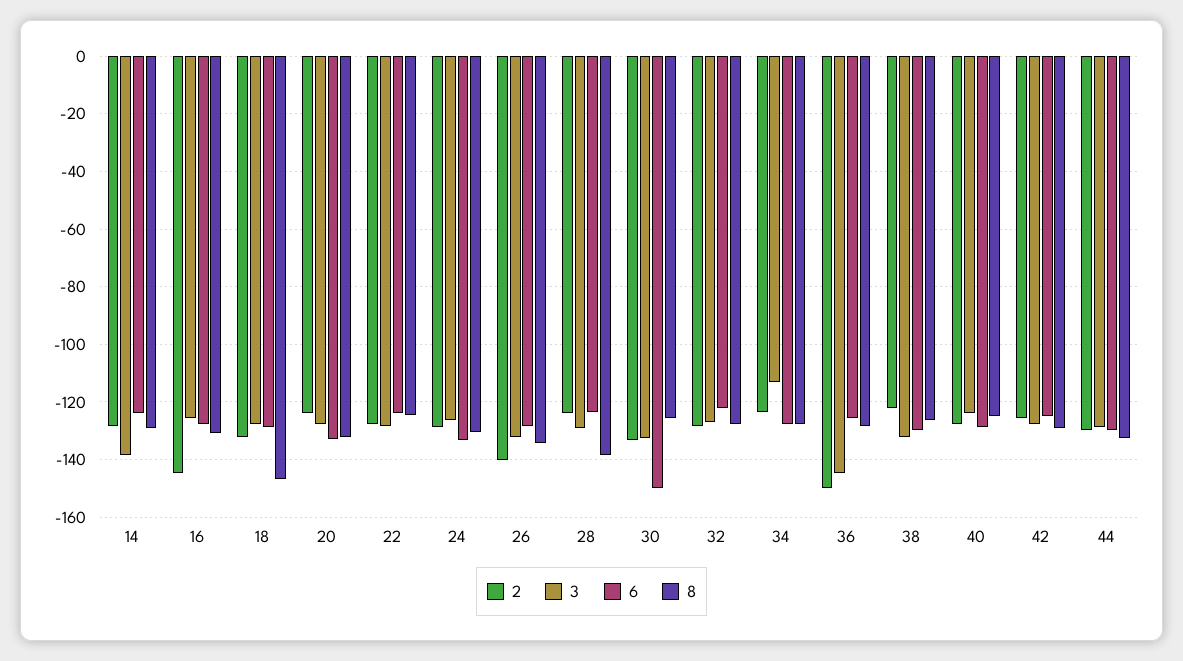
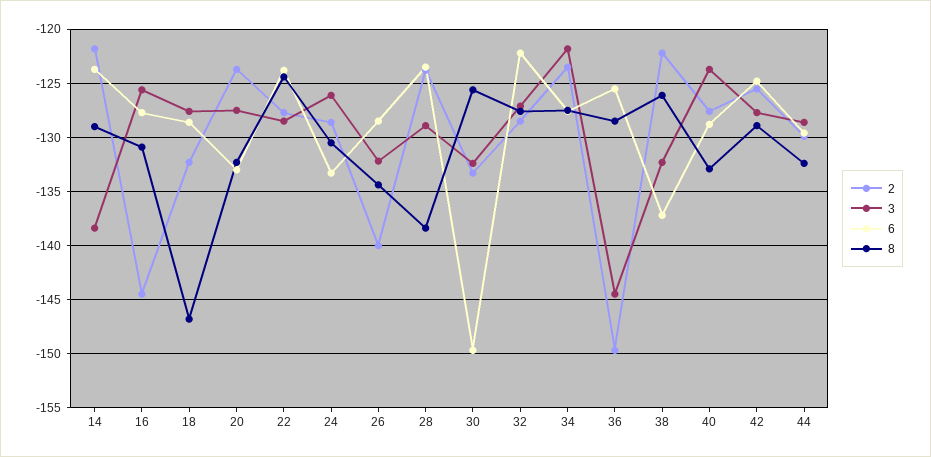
  {
    "2": {
-     "14": -127.5,
+     "14": -122,
      "16": -145,
      "18": -132,
      "20": -124,
      "22": -128,
      "24": -129,
      "26": -140,
      "28": -124,
      "30": -133,
      "32": -129,
      "34": -124,
      "36": -150,
      "38": -122,
      "40": -128,
      "42": -126,
      "44": -130
    },
    "3": {
      "14": -138,
      "16": -126,
      "18": -128,
      "20": -128,
      "22": -129,
      "24": -126,
      "26": -132,
      "28": -129,
      "30": -132,
      "32": -127,
-     "34": -112.5,
+     "34": -122,
      "36": -145,
      "38": -132,
      "40": -124,
      "42": -128,
      "44": -129
    },
    "6": {
      "14": -124,
      "16": -128,
      "18": -129,
      "20": -133,
      "22": -124,
      "24": -133,
      "26": -129,
      "28": -124,
      "30": -150,
      "32": -122,
      "34": -128,
      "36": -126,
-     "38": -130,
+     "38": -137,
      "40": -129,
      "42": -125,
      "44": -130
    },
    "8": {
      "14": -129,
      "16": -131,
      "18": -147,
      "20": -132,
      "22": -124,
      "24": -131,
      "26": -134,
      "28": -138,
      "30": -126,
      "32": -128,
      "34": -128,
      "36": -129,
      "38": -126,
-     "40": -125,
+     "40": -133,
      "42": -129,
      "44": -132
    }
  }

